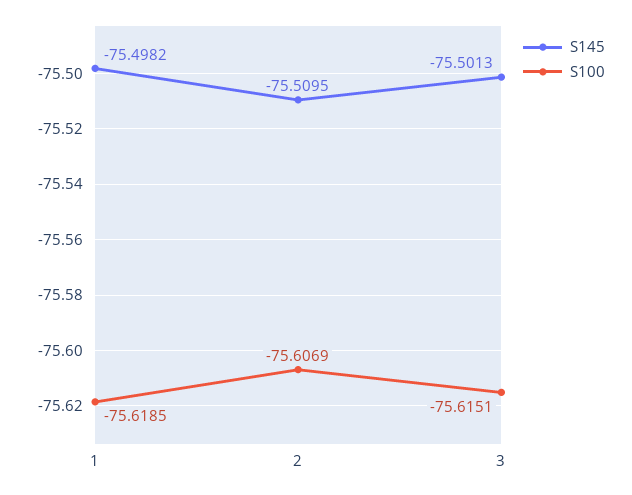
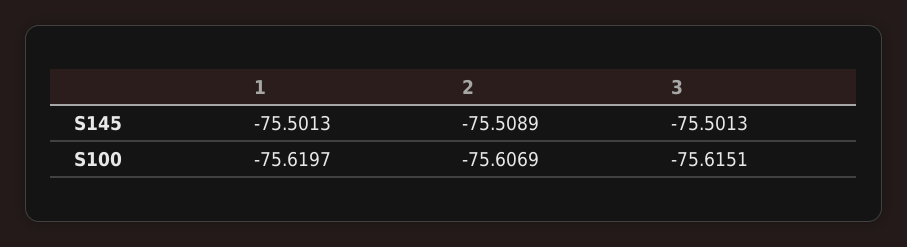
  {
    "S145": {
-     "1": -75.4982,
+     "1": -75.5013,
-     "2": -75.5095,
+     "2": -75.5089,
      "3": -75.5013
    },
    "S100": {
-     "1": -75.6185,
+     "1": -75.6197,
      "2": -75.6069,
      "3": -75.6151
    }
  }

